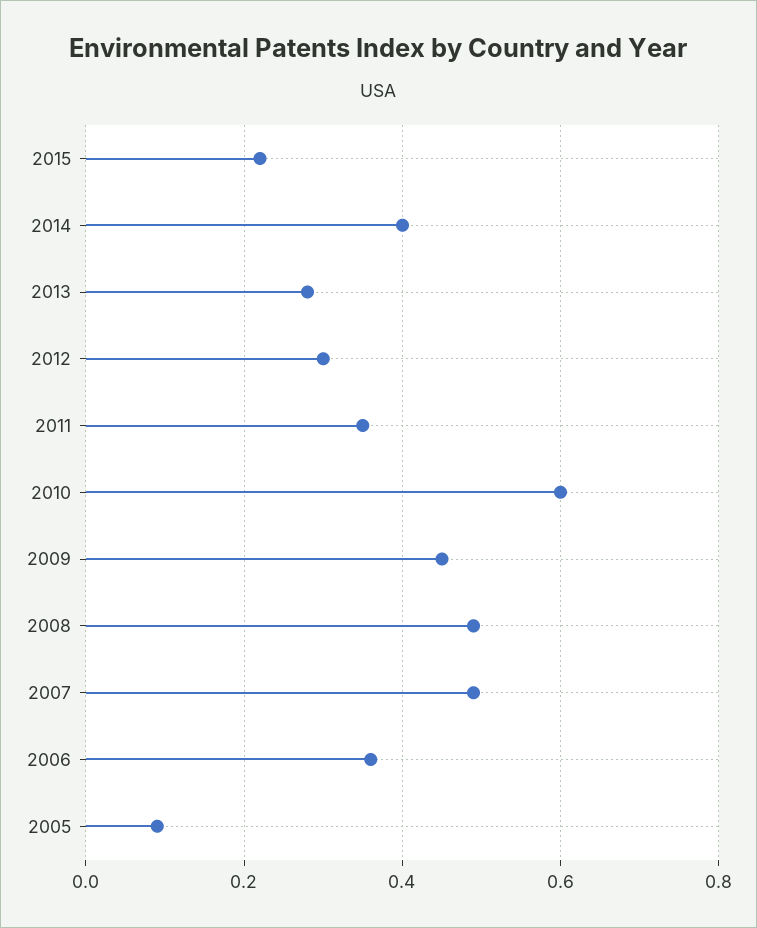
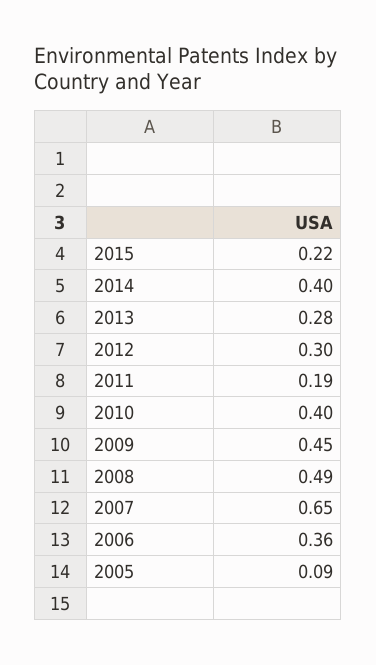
  {
    "2015": 0.22,
    "2014": 0.4,
    "2013": 0.28,
    "2012": 0.3,
-   "2011": 0.35,
+   "2011": 0.19,
-   "2010": 0.6,
+   "2010": 0.4,
    "2009": 0.45,
    "2008": 0.49,
-   "2007": 0.5,
+   "2007": 0.65,
    "2006": 0.36,
    "2005": 0.09
  }

